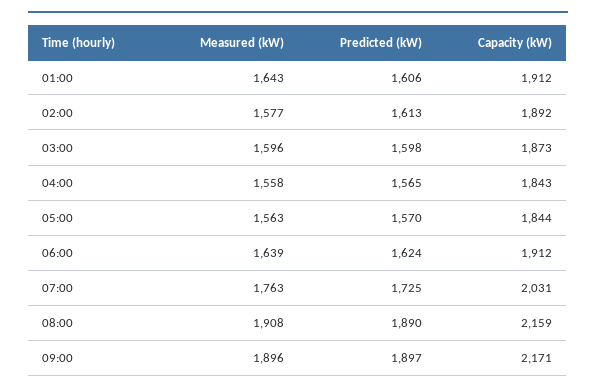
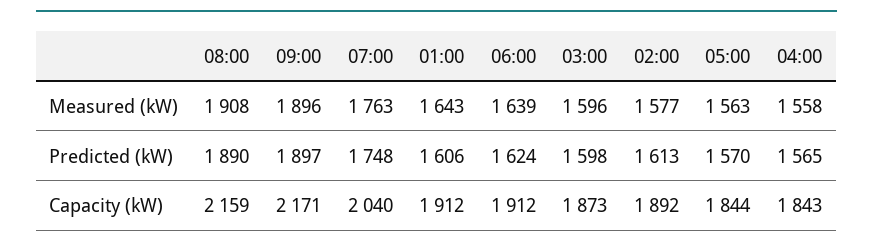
  {
    "Measured (kW)": {
      "01:00": 1643,
      "02:00": 1577,
      "03:00": 1596,
      "04:00": 1558,
      "05:00": 1563,
      "06:00": 1639,
      "07:00": 1763,
      "08:00": 1908,
      "09:00": 1896
    },
    "Predicted (kW)": {
      "01:00": 1606,
      "02:00": 1613,
      "03:00": 1598,
      "04:00": 1565,
      "05:00": 1570,
      "06:00": 1624,
-     "07:00": 1725,
+     "07:00": 1748,
      "08:00": 1890,
      "09:00": 1897
    },
    "Capacity (kW)": {
      "01:00": 1912,
      "02:00": 1892,
      "03:00": 1873,
      "04:00": 1843,
      "05:00": 1844,
      "06:00": 1912,
-     "07:00": 2031,
+     "07:00": 2040,
      "08:00": 2159,
      "09:00": 2171
    }
  }

